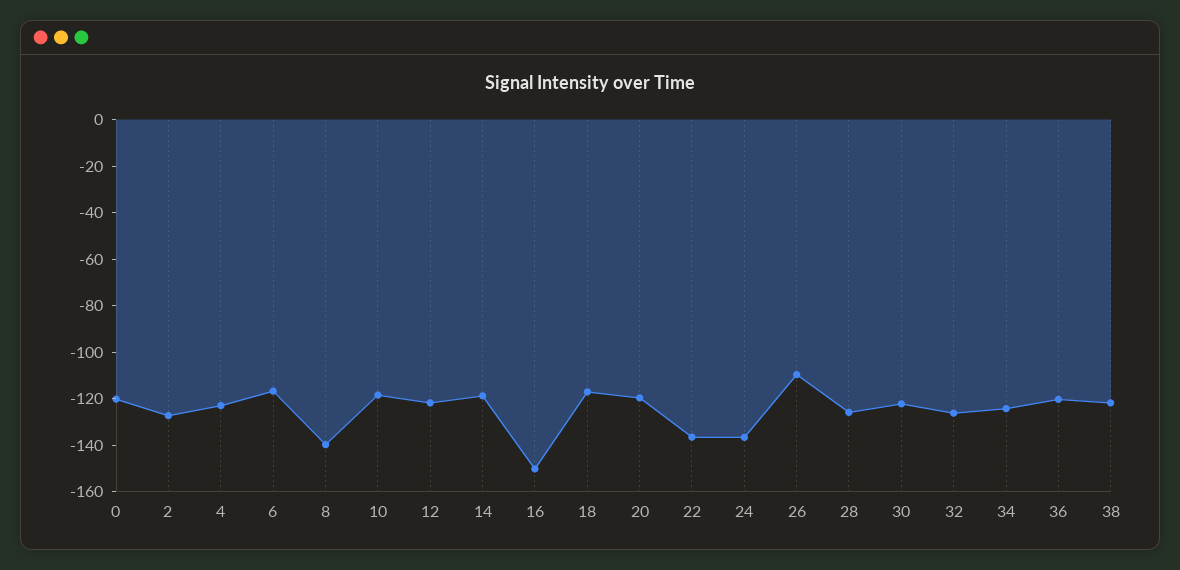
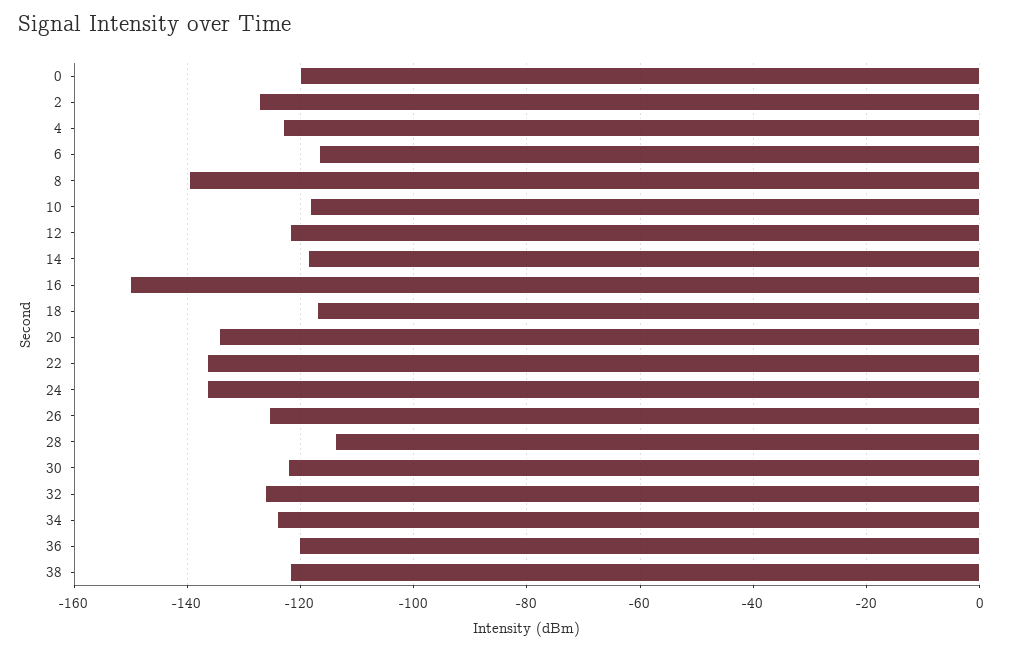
  {
    "0": -120,
    "2": -128,
    "4": -124,
    "6": -116,
    "8": -140,
    "10": -118,
    "12": -122,
    "14": -118,
    "16": -150,
    "18": -118,
-   "20": -120,
+   "20": -134,
    "22": -136,
    "24": -136,
-   "26": -110,
+   "26": -126,
-   "28": -125,
+   "28": -114,
    "30": -122,
    "32": -126,
    "34": -124,
    "36": -120,
    "38": -122
  }

